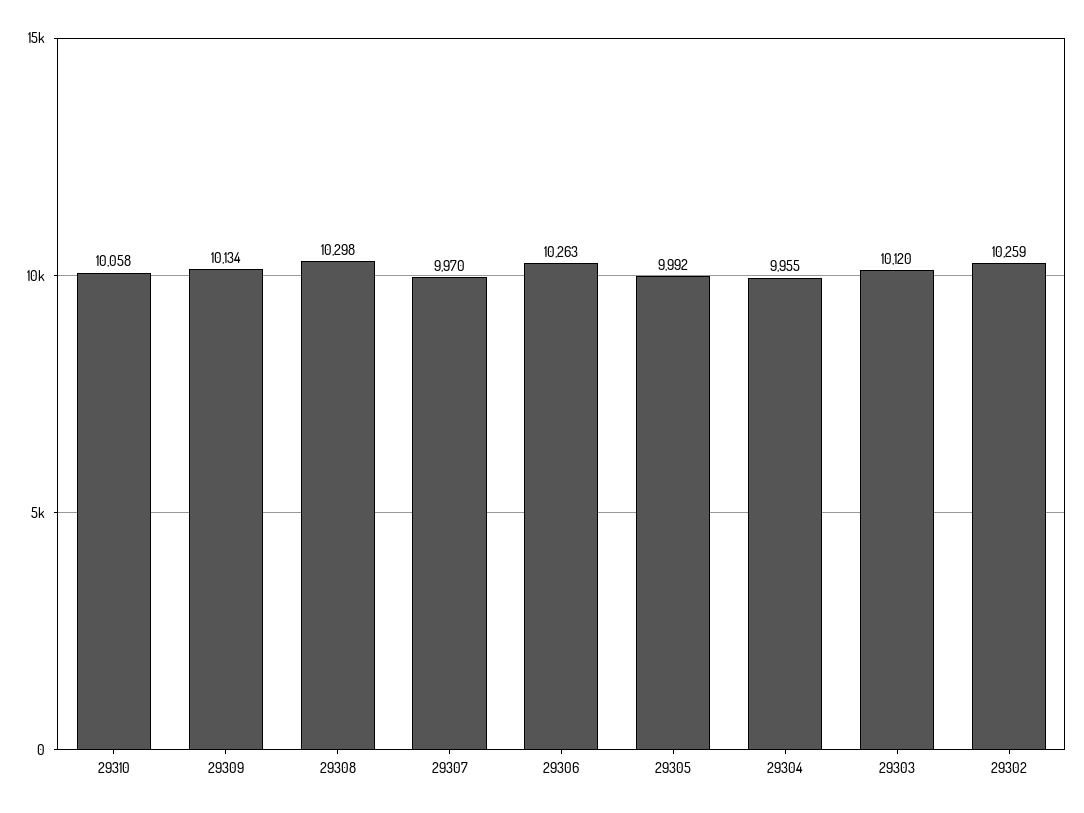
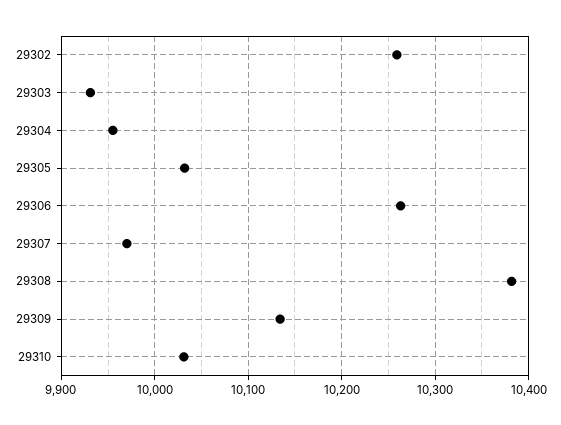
  {
-   "29310": 10058,
+   "29310": 10030,
    "29309": 10134,
-   "29308": 10298,
+   "29308": 10380,
    "29307": 9970,
    "29306": 10263,
-   "29305": 9992,
+   "29305": 10030,
    "29304": 9955,
-   "29303": 10120,
+   "29303": 9930,
    "29302": 10259
  }

